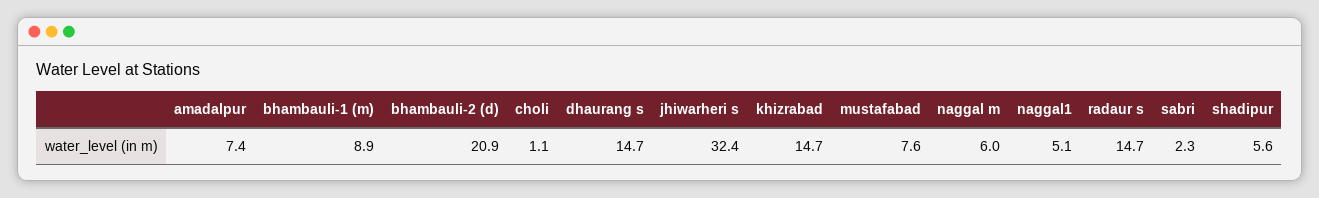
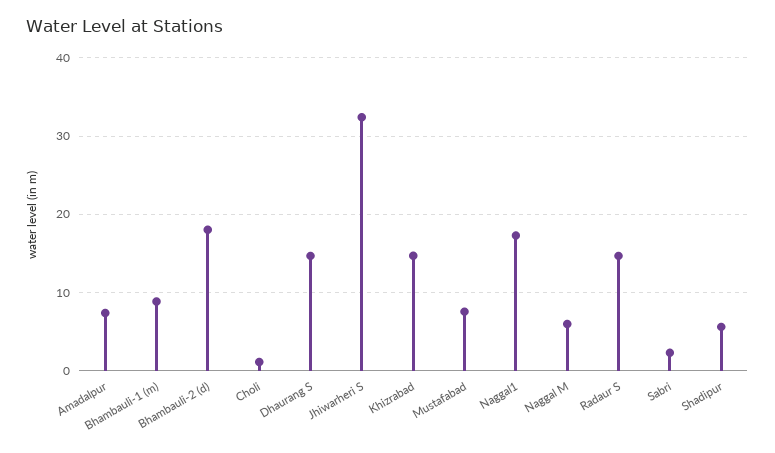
  {
    "amadalpur": 7.4,
    "bhambauli-1 (m)": 8.9,
-   "bhambauli-2 (d)": 20.9,
+   "bhambauli-2 (d)": 18,
    "choli": 1.1,
    "dhaurang s": 14.7,
    "jhiwarheri s": 32.4,
    "khizrabad": 14.7,
    "mustafabad": 7.6,
    "naggal m": 6,
-   "naggal1": 5.1,
+   "naggal1": 17,
    "radaur s": 14.7,
    "sabri": 2.3,
    "shadipur": 5.6
  }

